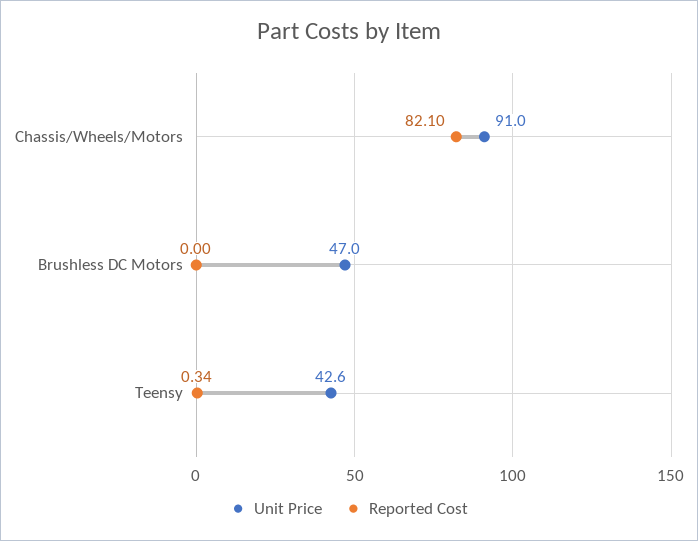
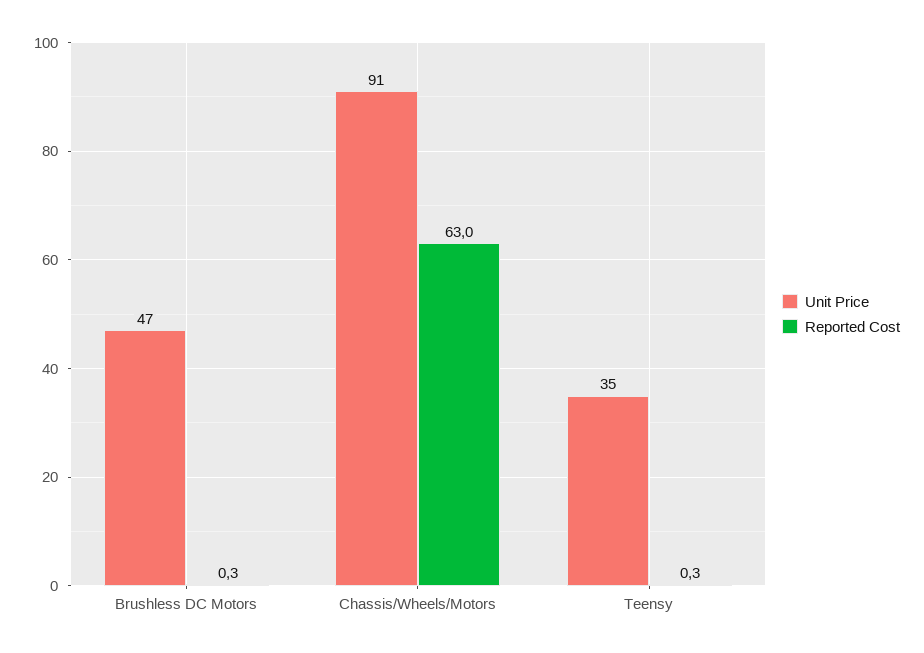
  {
    "Unit Price": {
      "Chassis/Wheels/Motors": 91,
      "Brushless DC Motors": 47,
-     "Teensy": 42.6
+     "Teensy": 35
    },
    "Reported Cost": {
-     "Chassis/Wheels/Motors": 82.1,
+     "Chassis/Wheels/Motors": 63,
-     "Brushless DC Motors": 0,
+     "Brushless DC Motors": 0.3,
      "Teensy": 0.34
    }
  }

